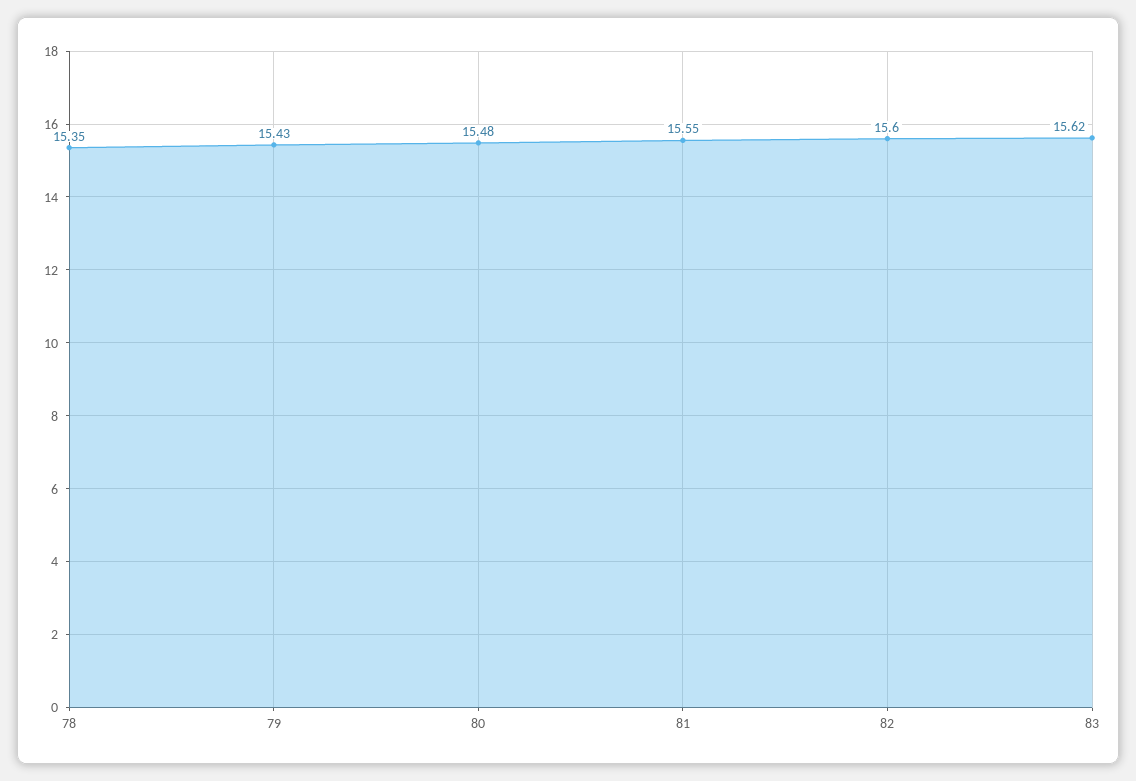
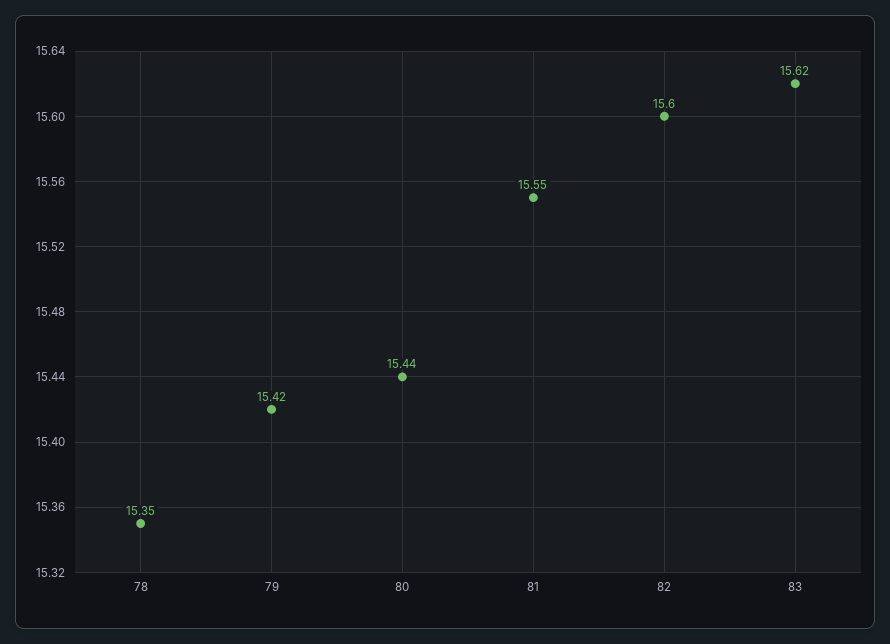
  {
    "78": 15.35,
-   "79": 15.43,
+   "79": 15.42,
-   "80": 15.48,
+   "80": 15.44,
    "81": 15.55,
    "82": 15.6,
    "83": 15.62
  }

